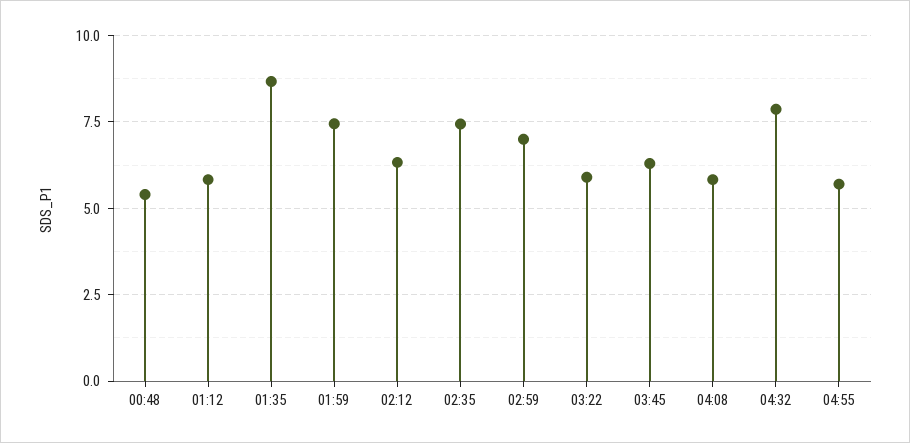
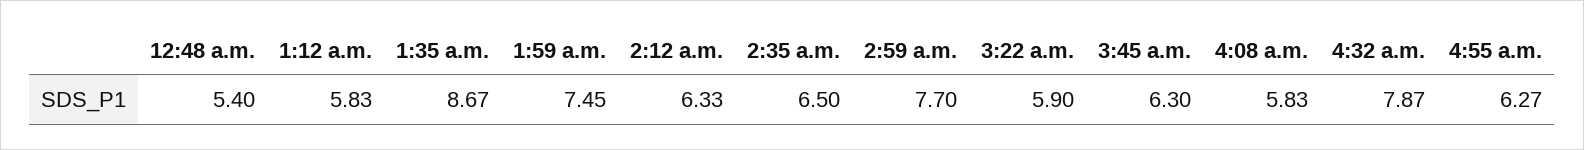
  {
    "00:48": 5.4,
    "01:12": 5.83,
    "01:35": 8.67,
    "01:59": 7.45,
    "02:12": 6.33,
-   "02:35": 7.5,
+   "02:35": 6.5,
-   "02:59": 7,
+   "02:59": 7.7,
    "03:22": 5.9,
    "03:45": 6.3,
    "04:08": 5.83,
    "04:32": 7.87,
-   "04:55": 5.75
+   "04:55": 6.27
  }

